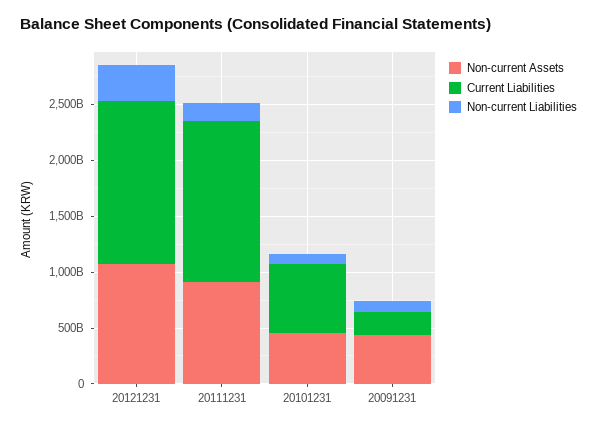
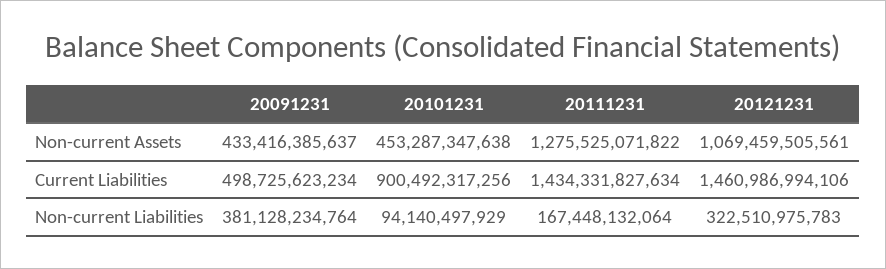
  {
    "Non-current Assets": {
      "20121231": 1069459505561,
-     "20111231": 900000000000,
+     "20111231": 1275525071822,
      "20101231": 453287347638,
      "20091231": 433416385637
    },
    "Current Liabilities": {
      "20121231": 1460986994106,
      "20111231": 1434331827634,
-     "20101231": 600000000000,
+     "20101231": 900492317256,
-     "20091231": 200000000000
+     "20091231": 498725623234
    },
    "Non-current Liabilities": {
      "20121231": 322510975783,
      "20111231": 167448132064,
      "20101231": 94140497929,
-     "20091231": 100000000000
+     "20091231": 381128234764
    }
  }

